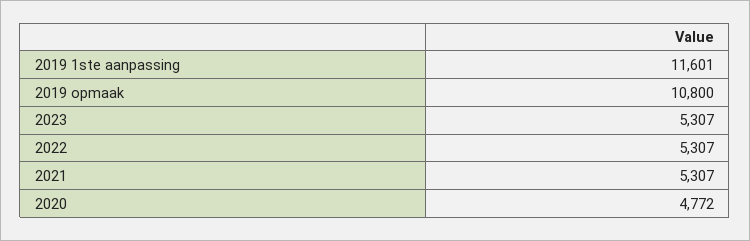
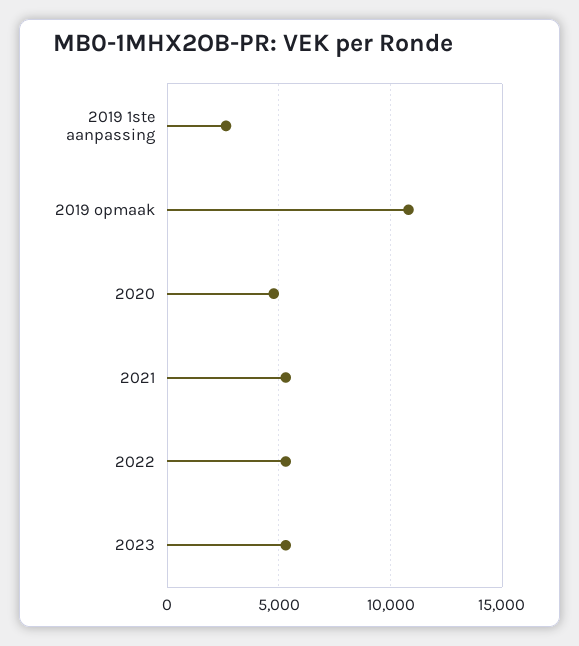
  {
-   "2019 1ste aanpassing": 11601,
+   "2019 1ste aanpassing": 2500,
    "2019 opmaak": 10800,
    "2023": 5307,
    "2022": 5307,
    "2021": 5307,
    "2020": 4772
  }

